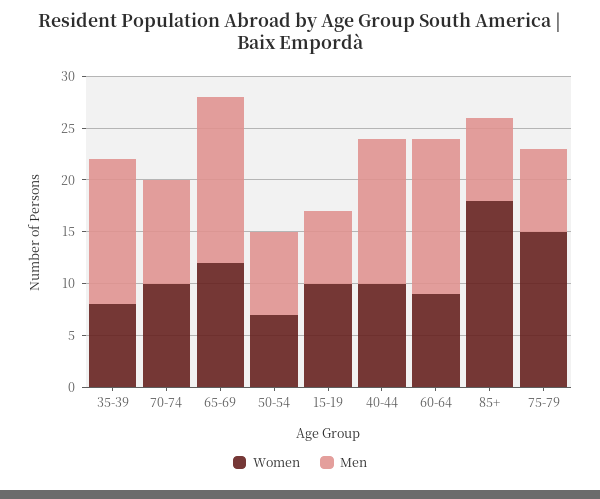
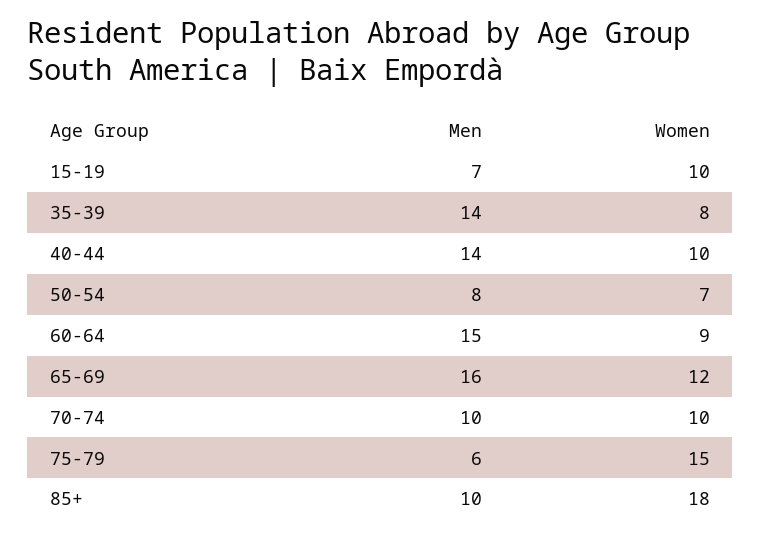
  {
    "Women": {
      "35-39": 8,
      "70-74": 10,
      "65-69": 12,
      "50-54": 7,
      "15-19": 10,
      "40-44": 10,
      "60-64": 9,
      "85+": 18,
      "75-79": 15
    },
    "Men": {
      "35-39": 14,
      "70-74": 10,
      "65-69": 16,
      "50-54": 8,
      "15-19": 7,
      "40-44": 14,
      "60-64": 15,
-     "85+": 8,
+     "85+": 10,
-     "75-79": 8
+     "75-79": 6
    }
  }

